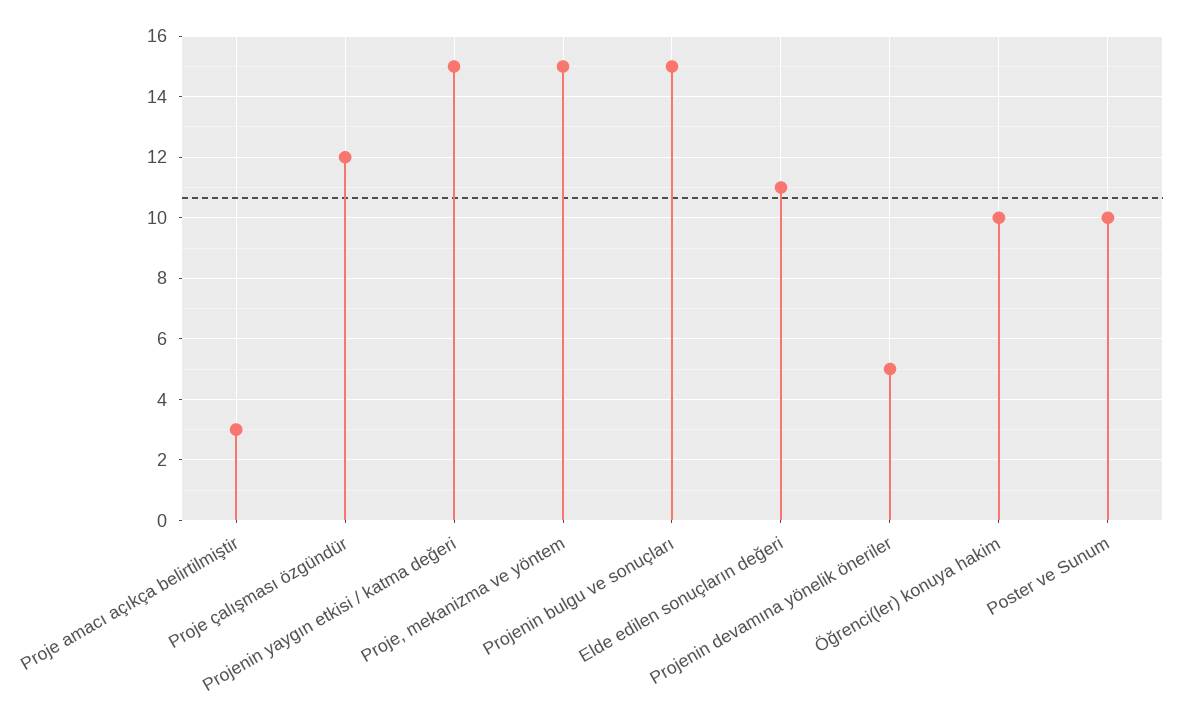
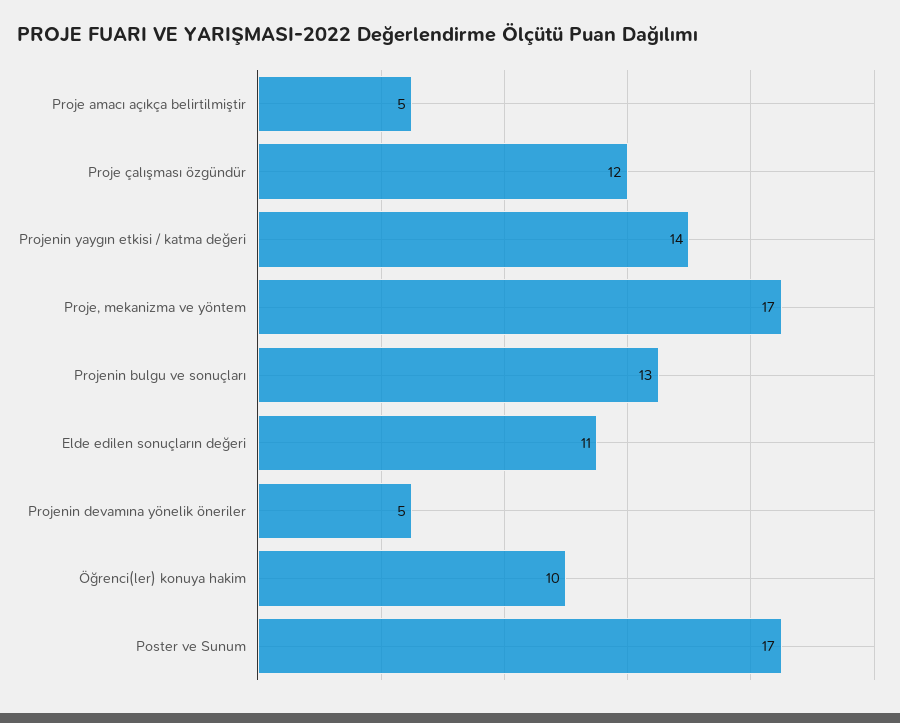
  {
-   "Proje amacı açıkça belirtilmiştir": 3,
+   "Proje amacı açıkça belirtilmiştir": 5,
    "Proje çalışması özgündür": 12,
-   "Projenin yaygın etkisi / katma değeri": 15,
+   "Projenin yaygın etkisi / katma değeri": 14,
-   "Proje, mekanizma ve yöntem": 15,
+   "Proje, mekanizma ve yöntem": 17,
-   "Projenin bulgu ve sonuçları": 15,
+   "Projenin bulgu ve sonuçları": 13,
    "Elde edilen sonuçların değeri": 11,
    "Projenin devamına yönelik öneriler": 5,
    "Öğrenci(ler) konuya hakim": 10,
-   "Poster ve Sunum": 10
+   "Poster ve Sunum": 17
  }

